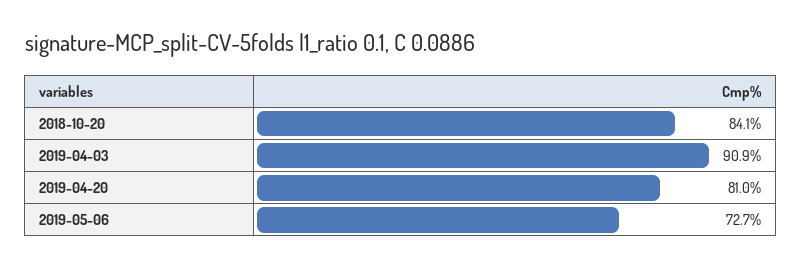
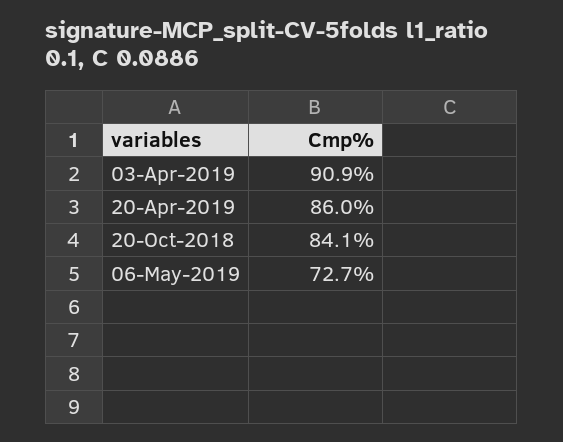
  {
    "2018-10-20": 84.1,
    "2019-04-03": 90.9,
-   "2019-04-20": 81,
+   "2019-04-20": 86,
    "2019-05-06": 72.7
  }

